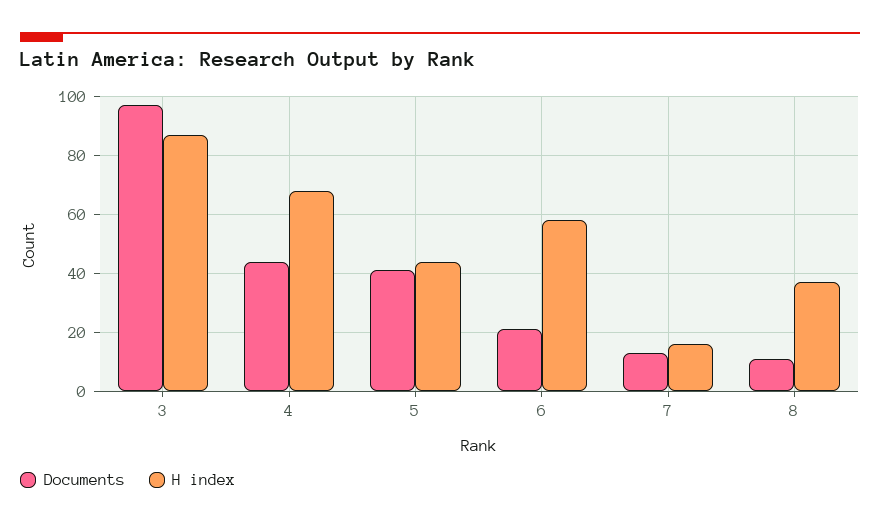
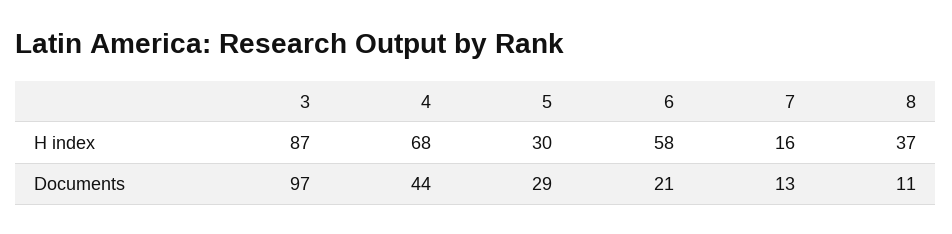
  {
    "Documents": {
      "3": 97,
      "4": 44,
-     "5": 40,
+     "5": 29,
      "6": 21,
      "7": 13,
      "8": 11
    },
    "H index": {
      "3": 87,
      "4": 68,
-     "5": 45,
+     "5": 30,
      "6": 58,
      "7": 16,
      "8": 37
    }
  }

